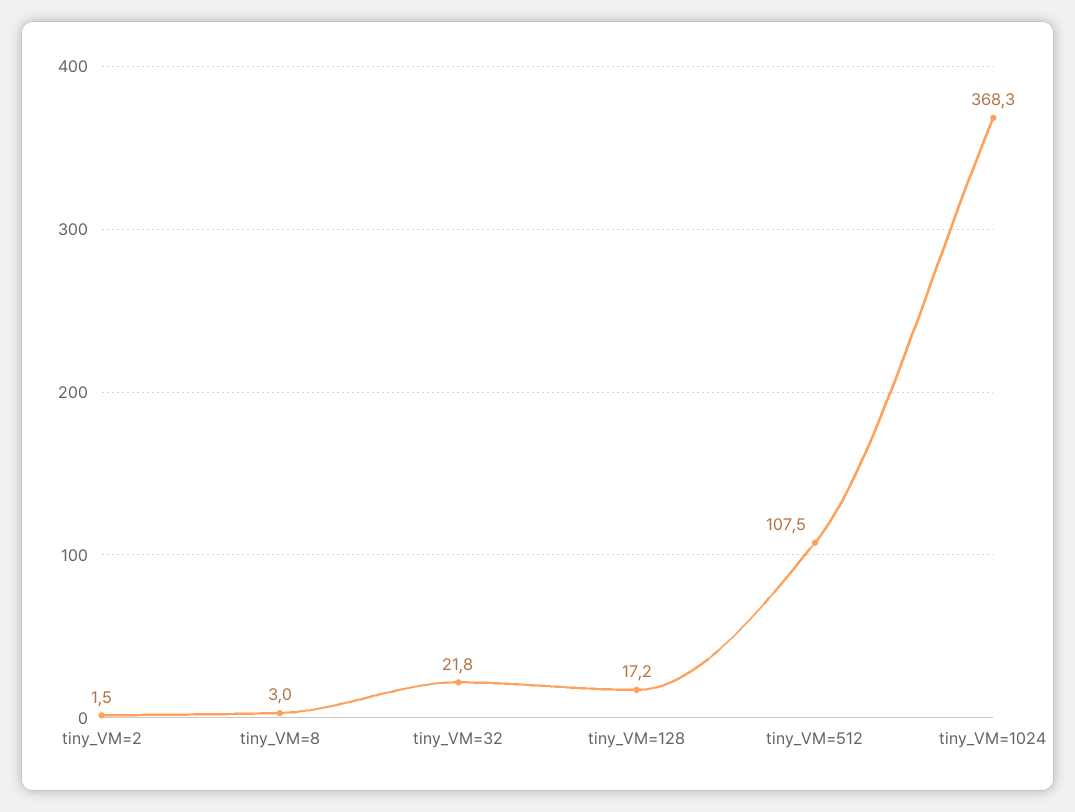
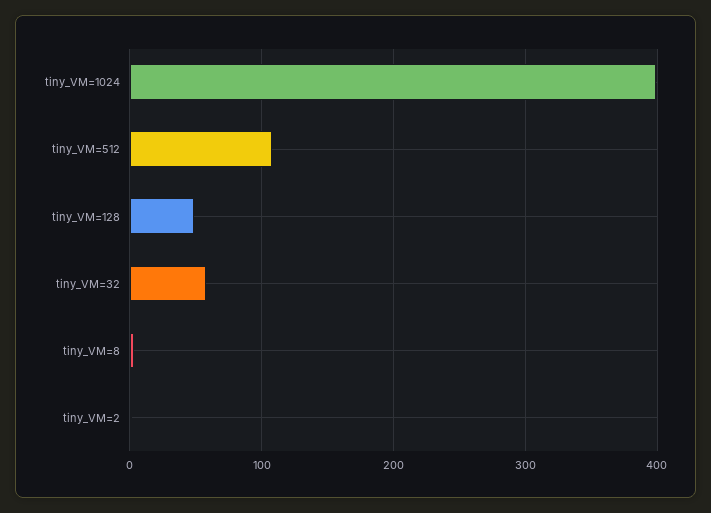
  {
    "tiny_VM=2": 1.5,
    "tiny_VM=8": 3,
-   "tiny_VM=32": 21.8,
+   "tiny_VM=32": 60,
-   "tiny_VM=128": 17.2,
+   "tiny_VM=128": 50,
    "tiny_VM=512": 107.5,
-   "tiny_VM=1024": 368.3
+   "tiny_VM=1024": 400
  }

